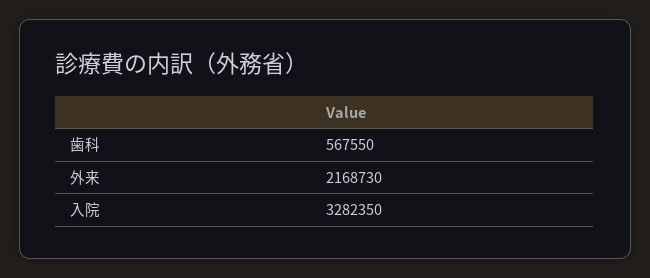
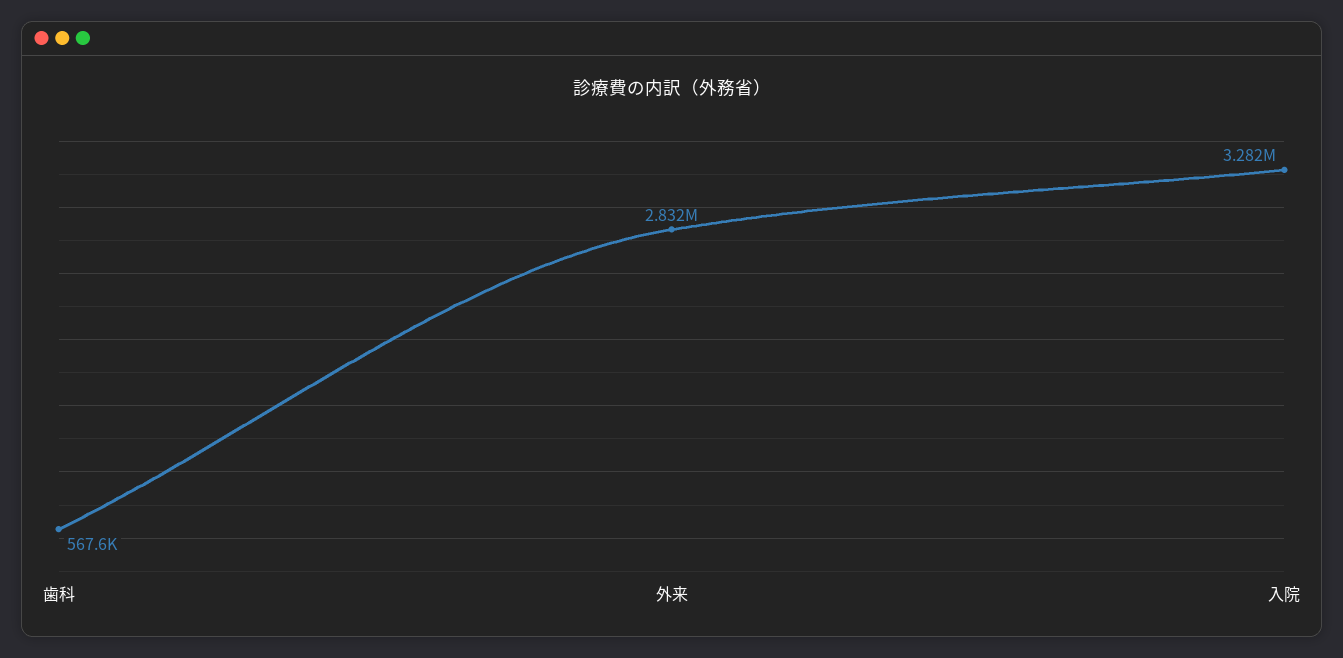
  {
    "歯科": 567550,
-   "外来": 2168730,
+   "外来": 2832000,
    "入院": 3282350
  }

